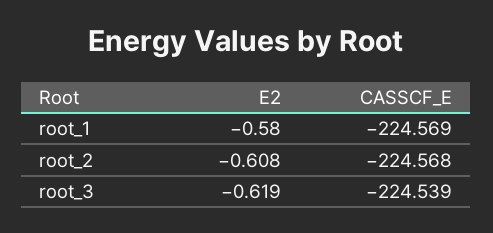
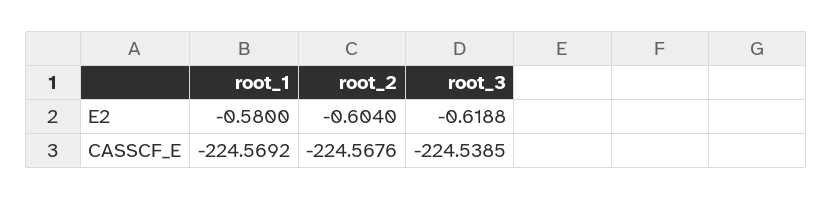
  {
    "E2": {
      "root_1": -0.58,
-     "root_2": -0.608,
+     "root_2": -0.604,
      "root_3": -0.6188
    },
    "CASSCF_E": {
      "root_1": -224.5692,
      "root_2": -224.5676,
      "root_3": -224.5385
    }
  }

